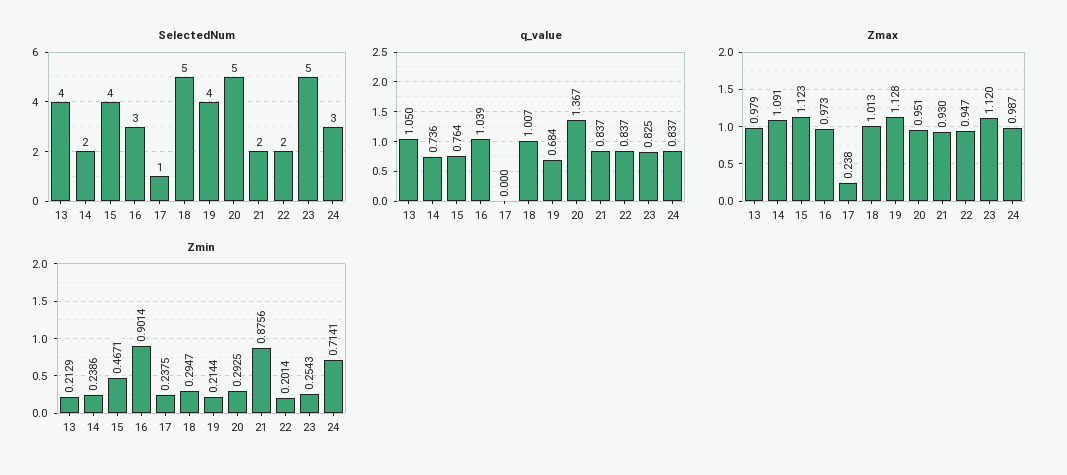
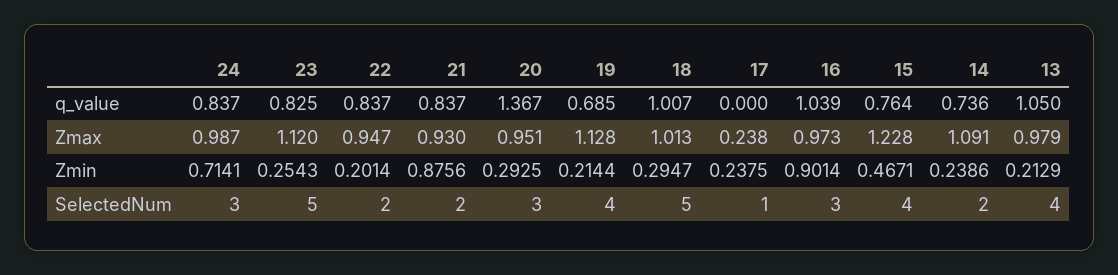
  {
    "SelectedNum": {
      "13": 4,
      "14": 2,
      "15": 4,
      "16": 3,
      "17": 1,
      "18": 5,
      "19": 4,
-     "20": 5,
+     "20": 3,
      "21": 2,
      "22": 2,
      "23": 5,
      "24": 3
    },
    "q_value": {
      "13": 1.05,
      "14": 0.736,
      "15": 0.764,
      "16": 1.039,
      "17": 0,
      "18": 1.007,
-     "19": 0.684,
+     "19": 0.685,
      "20": 1.367,
      "21": 0.837,
      "22": 0.837,
      "23": 0.825,
      "24": 0.837
    },
    "Zmax": {
      "13": 0.979,
      "14": 1.091,
-     "15": 1.123,
+     "15": 1.228,
      "16": 0.973,
      "17": 0.238,
      "18": 1.013,
      "19": 1.128,
      "20": 0.951,
      "21": 0.93,
      "22": 0.947,
      "23": 1.12,
      "24": 0.987
    },
    "Zmin": {
      "13": 0.2129,
      "14": 0.2386,
      "15": 0.4671,
      "16": 0.9014,
      "17": 0.2375,
      "18": 0.2947,
      "19": 0.2144,
      "20": 0.2925,
      "21": 0.8756,
      "22": 0.2014,
      "23": 0.2543,
      "24": 0.7141
    }
  }

